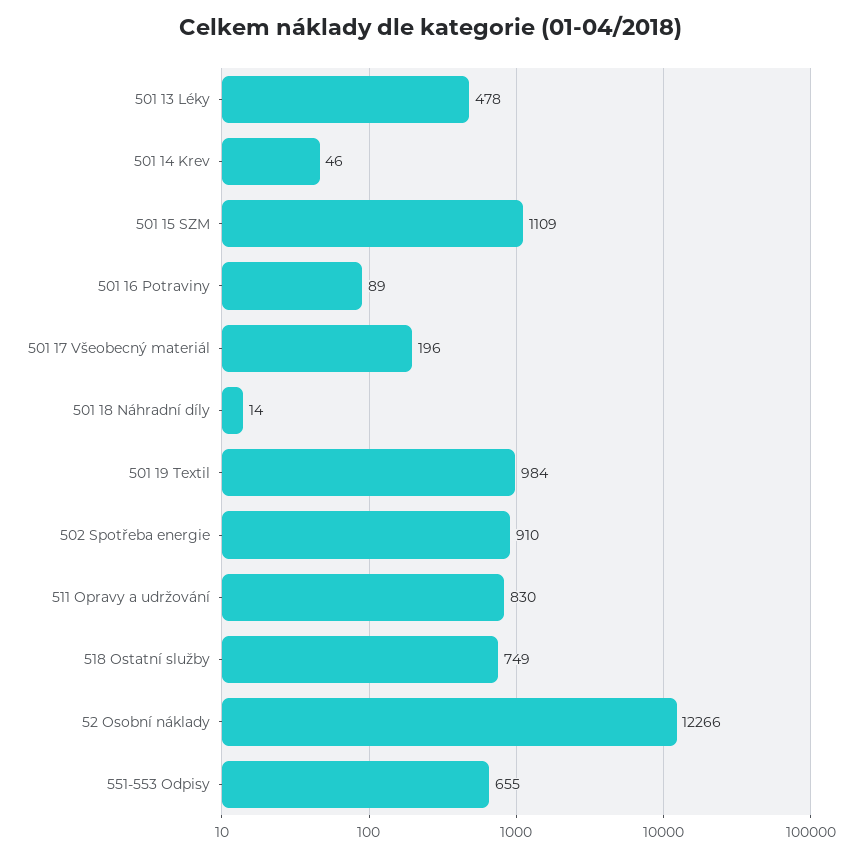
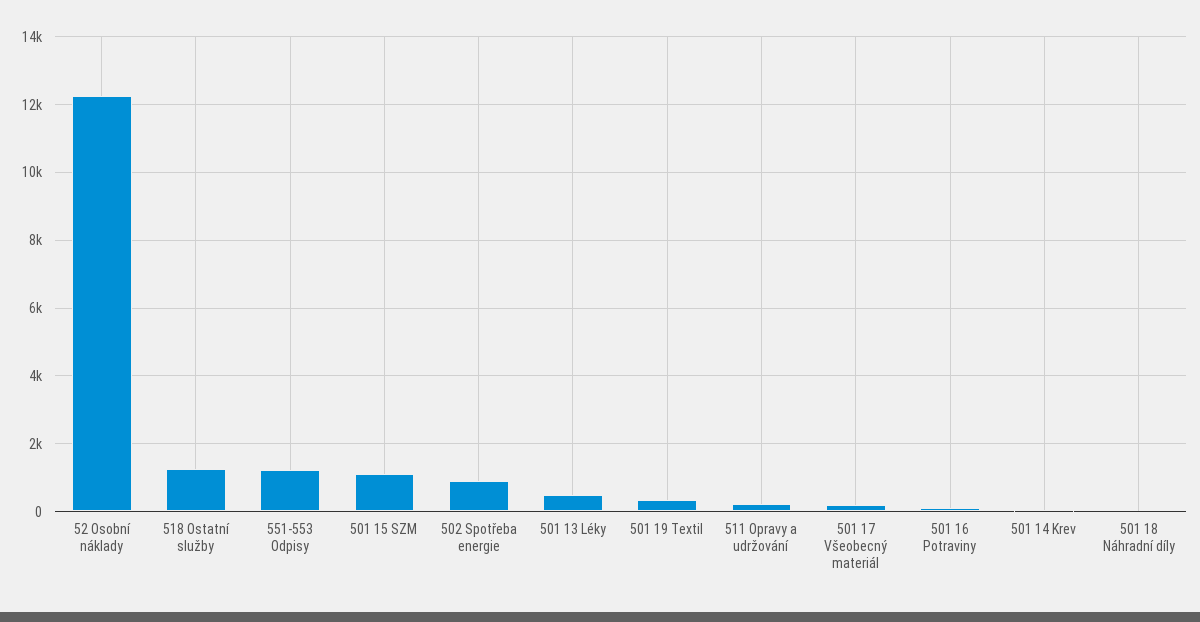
  {
    "501 13 Léky": 478,
    "501 14 Krev": 46,
    "501 15 SZM": 1109,
    "501 16 Potraviny": 89,
    "501 17 Všeobecný materiál": 196,
    "501 18 Náhradní díly": 14,
-   "501 19 Textil": 984,
+   "501 19 Textil": 400,
    "502 Spotřeba energie": 910,
-   "511 Opravy a udržování": 830,
+   "511 Opravy a udržování": 200,
-   "518 Ostatní služby": 749,
+   "518 Ostatní služby": 1200,
    "52 Osobní náklady": 12266,
-   "551-553 Odpisy": 655
+   "551-553 Odpisy": 1200
  }

